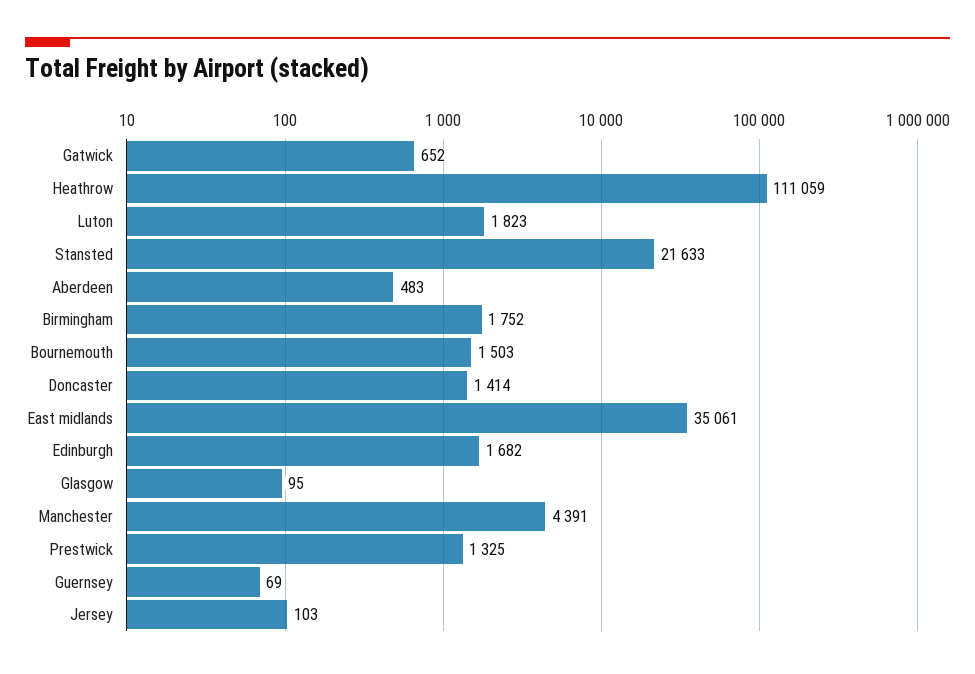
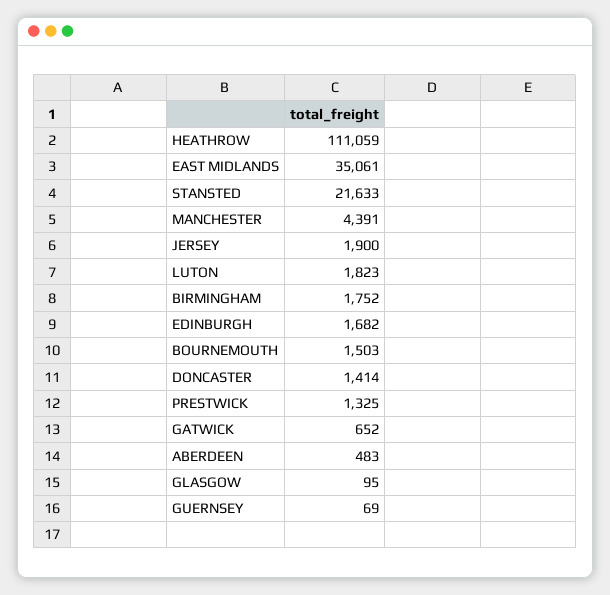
  {
    "Gatwick": 652,
    "Heathrow": 111059,
    "Luton": 1823,
    "Stansted": 21633,
    "Aberdeen": 483,
    "Birmingham": 1752,
    "Bournemouth": 1503,
    "Doncaster": 1414,
    "East midlands": 35061,
    "Edinburgh": 1682,
    "Glasgow": 95,
    "Manchester": 4391,
    "Prestwick": 1325,
    "Guernsey": 69,
-   "Jersey": 103
+   "Jersey": 1900
  }

